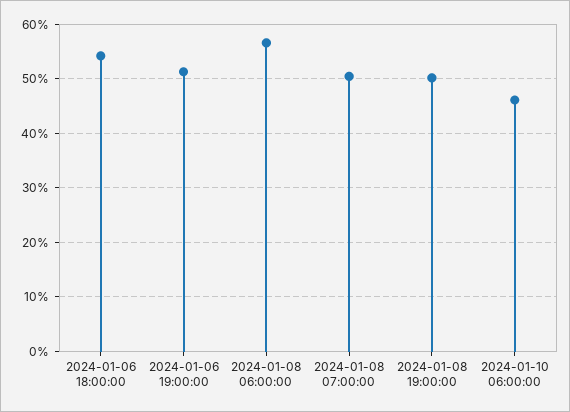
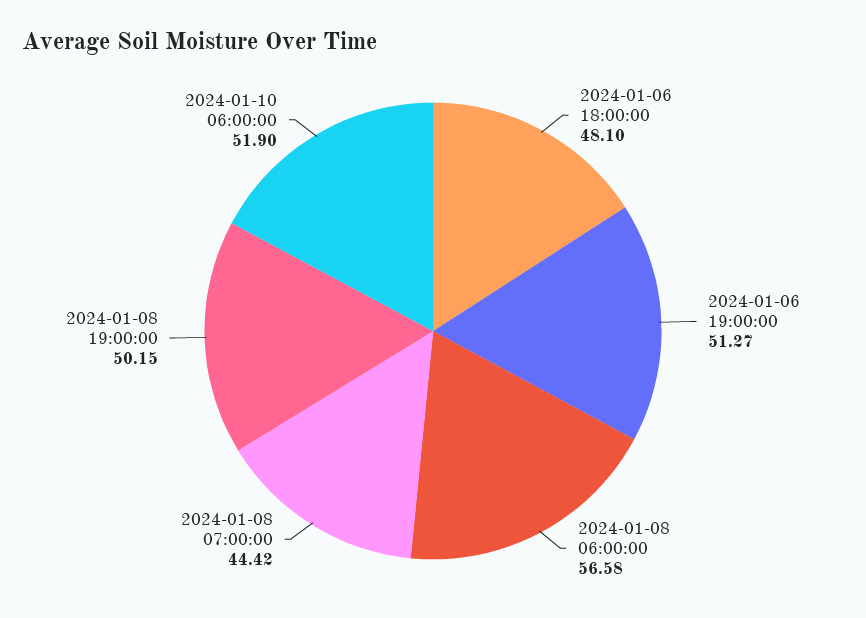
  {
-   "2024-01-06 18:00:00": 54,
+   "2024-01-06 18:00:00": 48.1,
    "2024-01-06 19:00:00": 51.27,
    "2024-01-08 06:00:00": 56.58,
-   "2024-01-08 07:00:00": 50,
+   "2024-01-08 07:00:00": 44.42,
    "2024-01-08 19:00:00": 50.15,
-   "2024-01-10 06:00:00": 46
+   "2024-01-10 06:00:00": 51.9
  }

